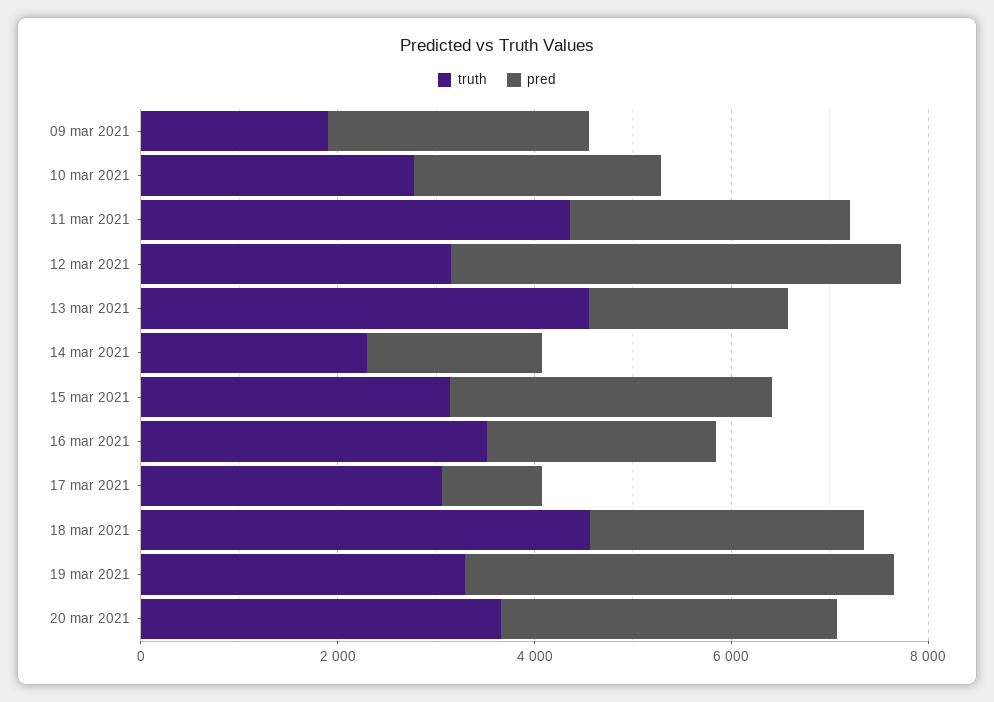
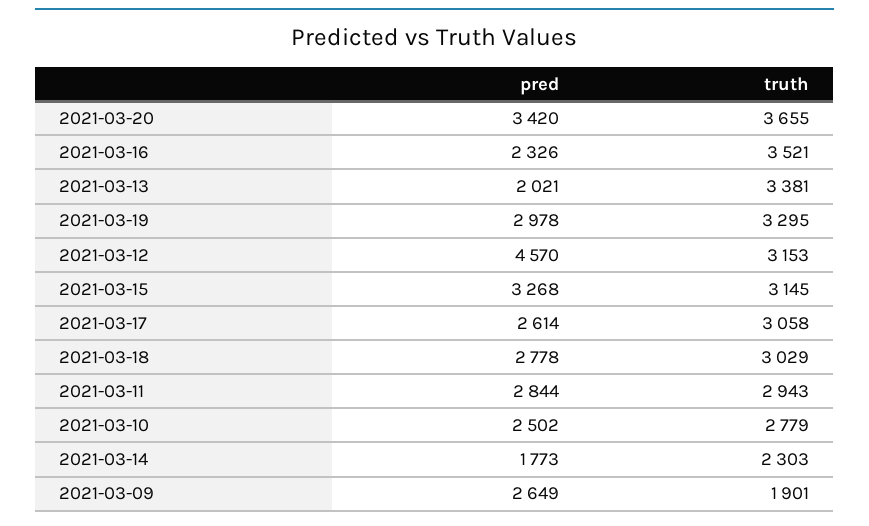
  {
    "truth": {
      "09 mar 2021": 1901,
      "10 mar 2021": 2779,
-     "11 mar 2021": 4500,
+     "11 mar 2021": 2943,
      "12 mar 2021": 3153,
-     "13 mar 2021": 4500,
+     "13 mar 2021": 3381,
      "14 mar 2021": 2303,
      "15 mar 2021": 3145,
      "16 mar 2021": 3521,
      "17 mar 2021": 3058,
-     "18 mar 2021": 4500,
+     "18 mar 2021": 3029,
      "19 mar 2021": 3295,
      "20 mar 2021": 3655
    },
    "pred": {
      "09 mar 2021": 2649,
      "10 mar 2021": 2502,
      "11 mar 2021": 2844,
      "12 mar 2021": 4570,
      "13 mar 2021": 2021,
      "14 mar 2021": 1773,
      "15 mar 2021": 3268,
      "16 mar 2021": 2326,
-     "17 mar 2021": 1000,
+     "17 mar 2021": 2614,
      "18 mar 2021": 2778,
-     "19 mar 2021": 4500,
+     "19 mar 2021": 2978,
      "20 mar 2021": 3420
    }
  }

